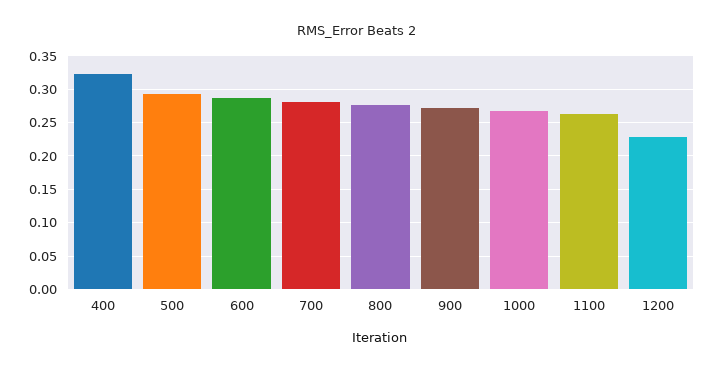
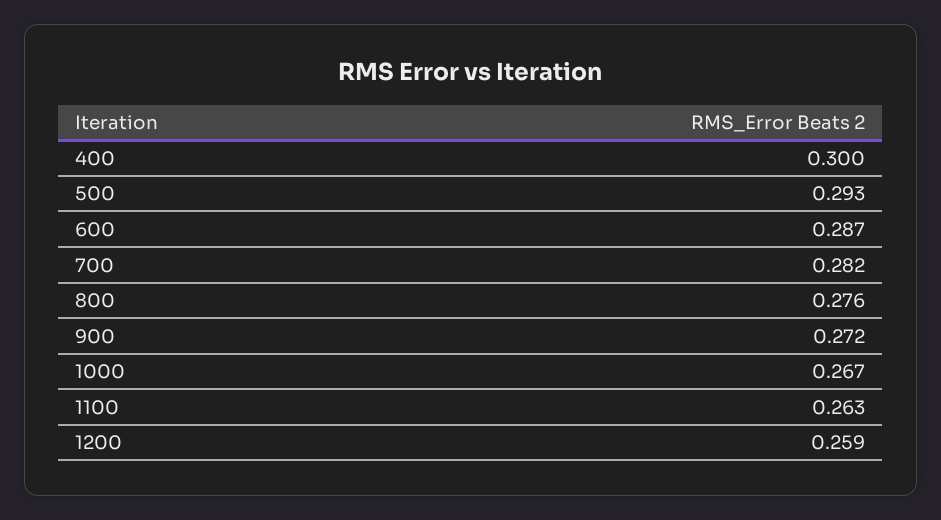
  {
-   "400": 0.32,
+   "400": 0.3,
    "500": 0.293,
    "600": 0.287,
    "700": 0.282,
    "800": 0.276,
    "900": 0.272,
    "1000": 0.267,
    "1100": 0.263,
-   "1200": 0.23
+   "1200": 0.259
  }

